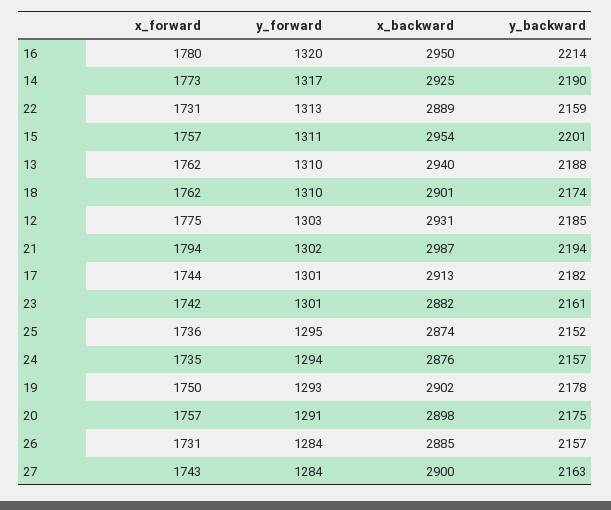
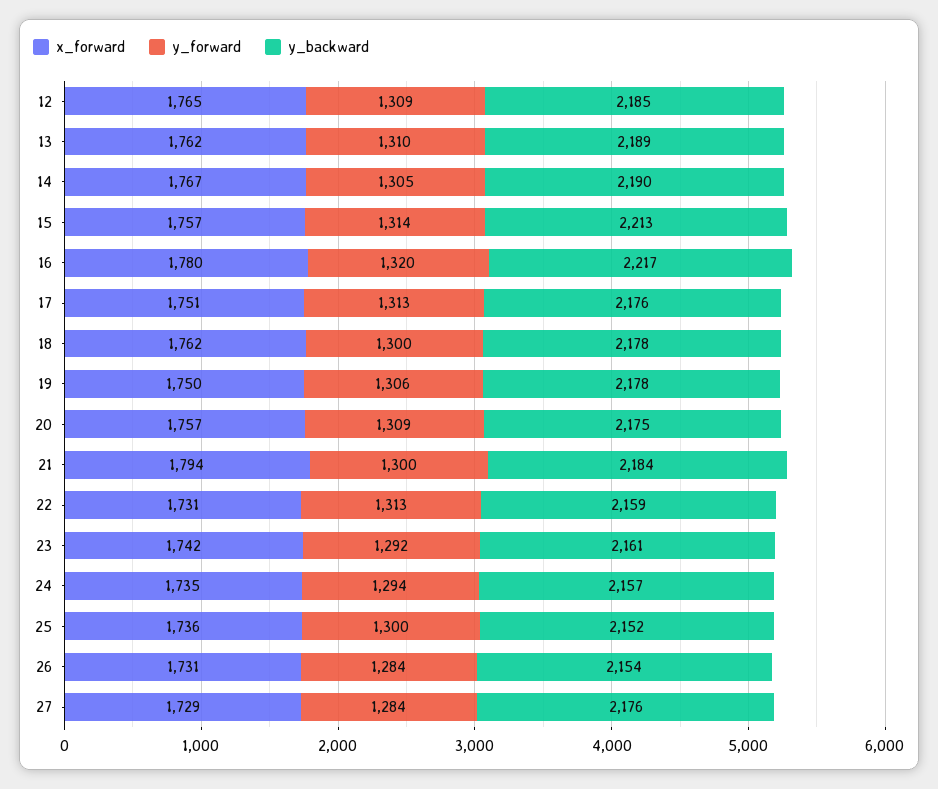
  {
    "x_forward": {
      "16": 1780,
-     "14": 1773,
+     "14": 1767,
      "22": 1731,
      "15": 1757,
      "13": 1762,
      "18": 1762,
-     "12": 1775,
+     "12": 1765,
      "21": 1794,
-     "17": 1744,
+     "17": 1751,
      "23": 1742,
      "25": 1736,
      "24": 1735,
      "19": 1750,
      "20": 1757,
      "26": 1731,
-     "27": 1743
+     "27": 1729
    },
    "y_forward": {
      "16": 1320,
-     "14": 1317,
+     "14": 1305,
      "22": 1313,
-     "15": 1311,
+     "15": 1314,
      "13": 1310,
-     "18": 1310,
+     "18": 1300,
-     "12": 1303,
+     "12": 1309,
-     "21": 1302,
+     "21": 1300,
-     "17": 1301,
+     "17": 1313,
-     "23": 1301,
+     "23": 1292,
-     "25": 1295,
+     "25": 1300,
      "24": 1294,
-     "19": 1293,
+     "19": 1306,
-     "20": 1291,
+     "20": 1309,
      "26": 1284,
      "27": 1284
    },
-   "x_backward": {
-     "16": 2950,
-     "14": 2925,
-     "22": 2889,
-     "15": 2954,
-     "13": 2940,
-     "18": 2901,
-     "12": 2931,
-     "21": 2987,
-     "17": 2913,
-     "23": 2882,
-     "25": 2874,
-     "24": 2876,
-     "19": 2902,
-     "20": 2898,
-     "26": 2885,
-     "27": 2900
-   },
    "y_backward": {
-     "16": 2214,
+     "16": 2217,
      "14": 2190,
      "22": 2159,
-     "15": 2201,
+     "15": 2213,
-     "13": 2188,
+     "13": 2189,
-     "18": 2174,
+     "18": 2178,
      "12": 2185,
-     "21": 2194,
+     "21": 2184,
-     "17": 2182,
+     "17": 2176,
      "23": 2161,
      "25": 2152,
      "24": 2157,
      "19": 2178,
      "20": 2175,
-     "26": 2157,
+     "26": 2154,
-     "27": 2163
+     "27": 2176
    }
  }

